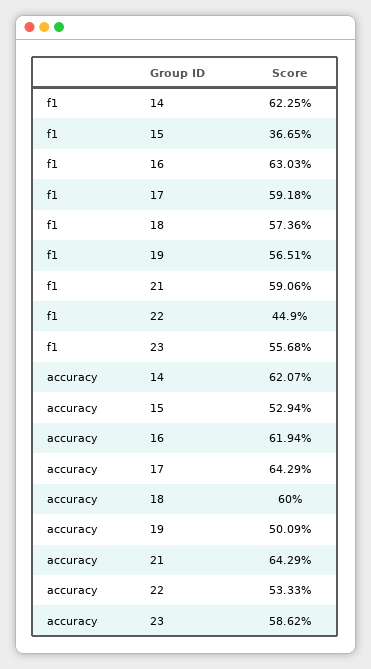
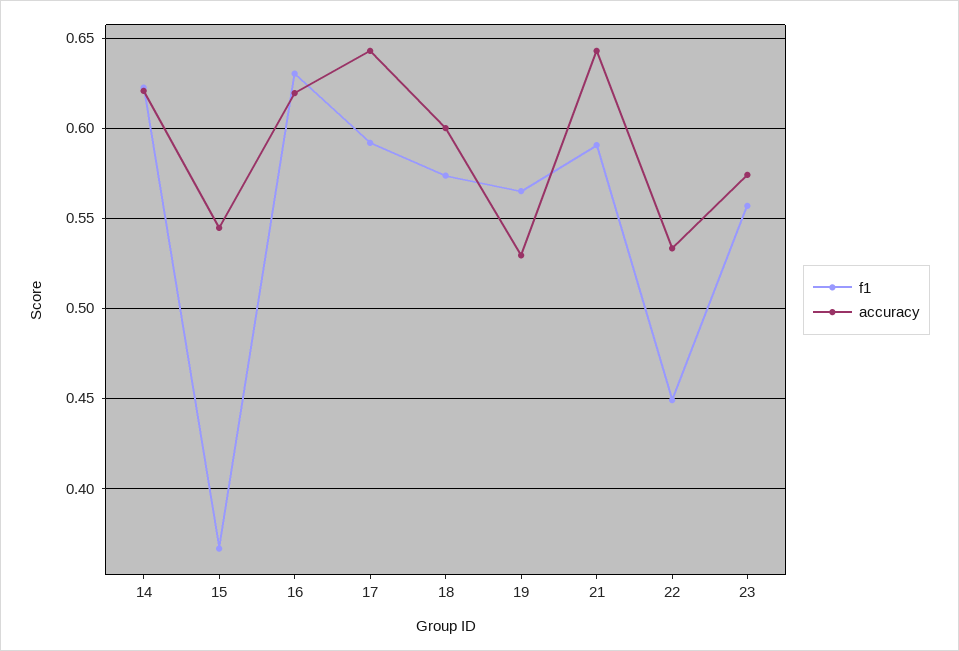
  {
    "f1": {
      "14": 0.6225,
      "15": 0.3665,
      "16": 0.6303,
      "17": 0.5918,
      "18": 0.5736,
      "19": 0.5651,
      "21": 0.5906,
      "22": 0.449,
      "23": 0.5568
    },
    "accuracy": {
      "14": 0.6207,
-     "15": 0.5294,
+     "15": 0.545,
      "16": 0.6194,
      "17": 0.6429,
      "18": 0.6,
-     "19": 0.5009,
+     "19": 0.53,
      "21": 0.6429,
      "22": 0.5333,
-     "23": 0.5862
+     "23": 0.575
    }
  }

